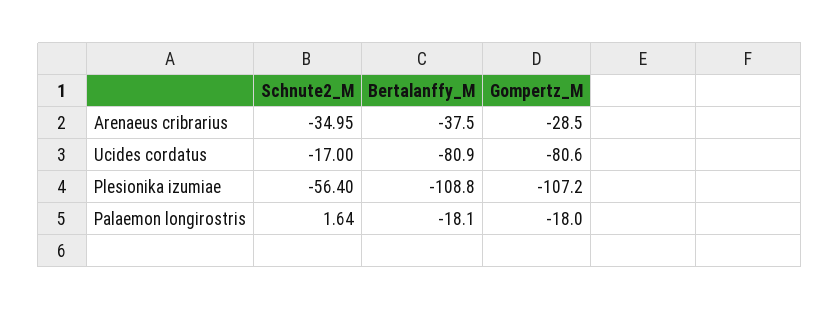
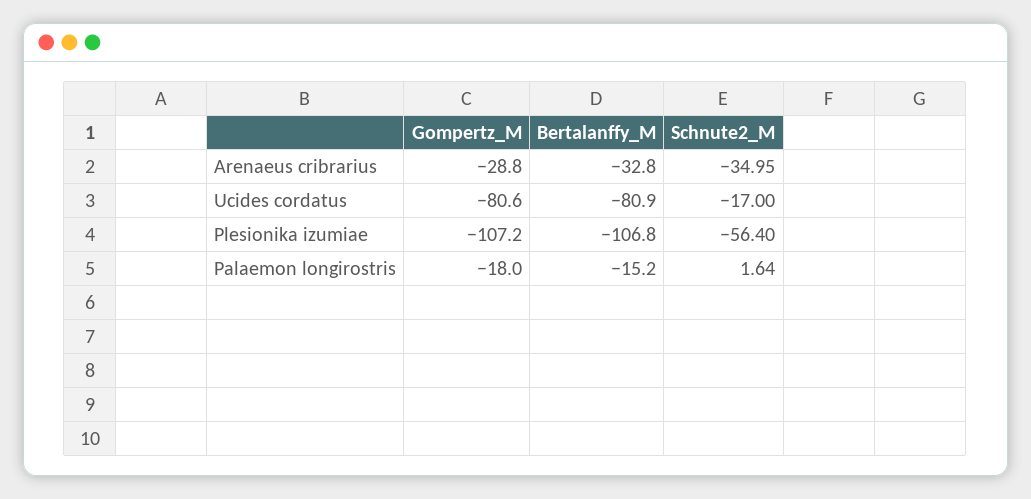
  {
    "Schnute2_M": {
      "Arenaeus cribrarius": -34.95,
      "Ucides cordatus": -17,
      "Plesionika izumiae": -56.4,
      "Palaemon longirostris": 1.64
    },
    "Bertalanffy_M": {
-     "Arenaeus cribrarius": -37.5,
+     "Arenaeus cribrarius": -32.8,
      "Ucides cordatus": -80.9,
-     "Plesionika izumiae": -108.8,
+     "Plesionika izumiae": -106.8,
-     "Palaemon longirostris": -18.1
+     "Palaemon longirostris": -15.2
    },
    "Gompertz_M": {
-     "Arenaeus cribrarius": -28.5,
+     "Arenaeus cribrarius": -28.8,
      "Ucides cordatus": -80.6,
      "Plesionika izumiae": -107.2,
      "Palaemon longirostris": -18
    }
  }

